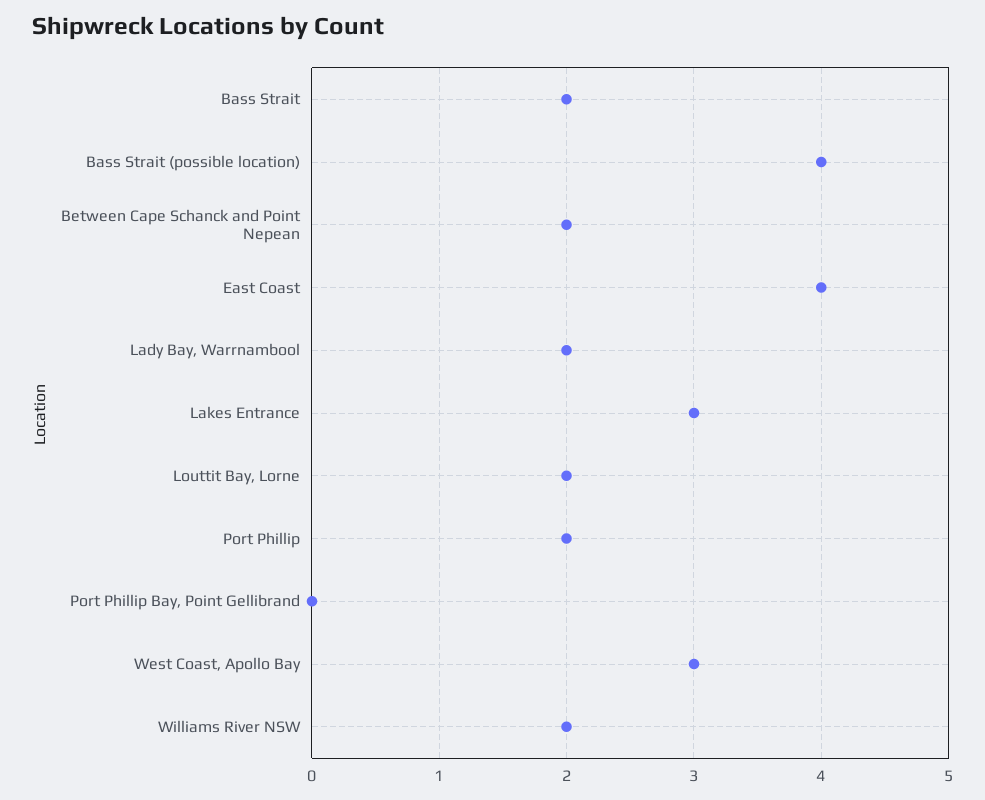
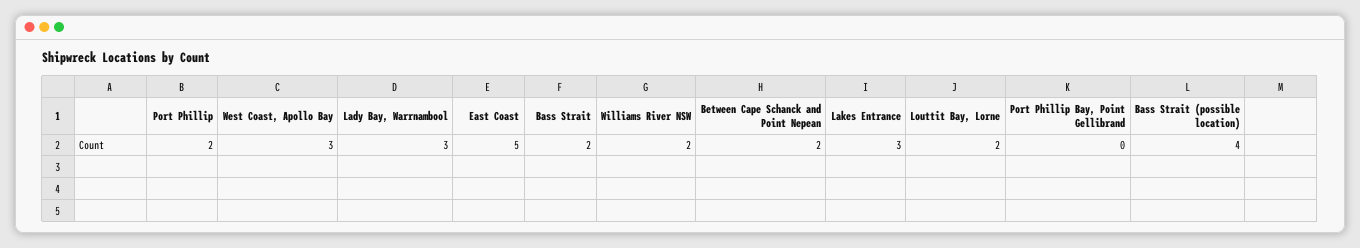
  {
    "Bass Strait": 2,
    "Bass Strait (possible location)": 4,
    "Between Cape Schanck and Point Nepean": 2,
-   "East Coast": 4,
+   "East Coast": 5,
-   "Lady Bay, Warrnambool": 2,
+   "Lady Bay, Warrnambool": 3,
    "Lakes Entrance": 3,
    "Louttit Bay, Lorne": 2,
    "Port Phillip": 2,
    "Port Phillip Bay, Point Gellibrand": 0,
    "West Coast, Apollo Bay": 3,
    "Williams River NSW": 2
  }

